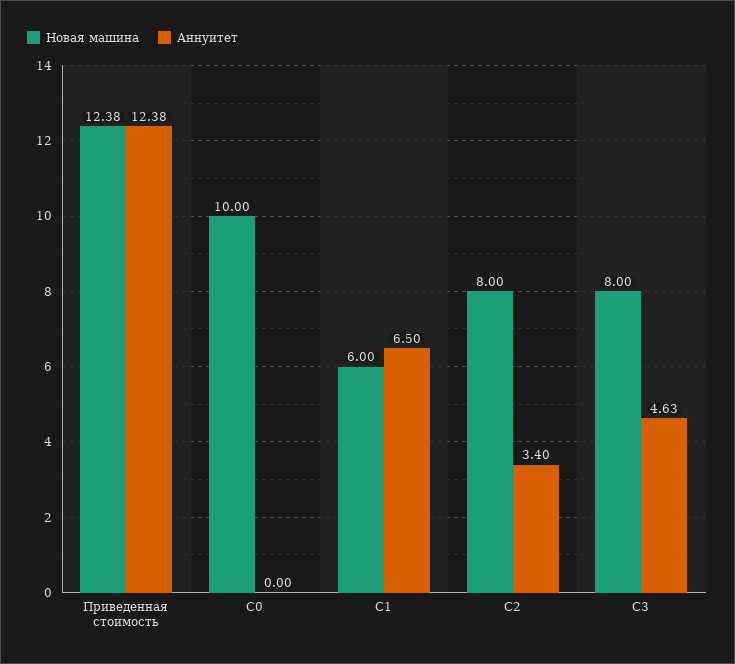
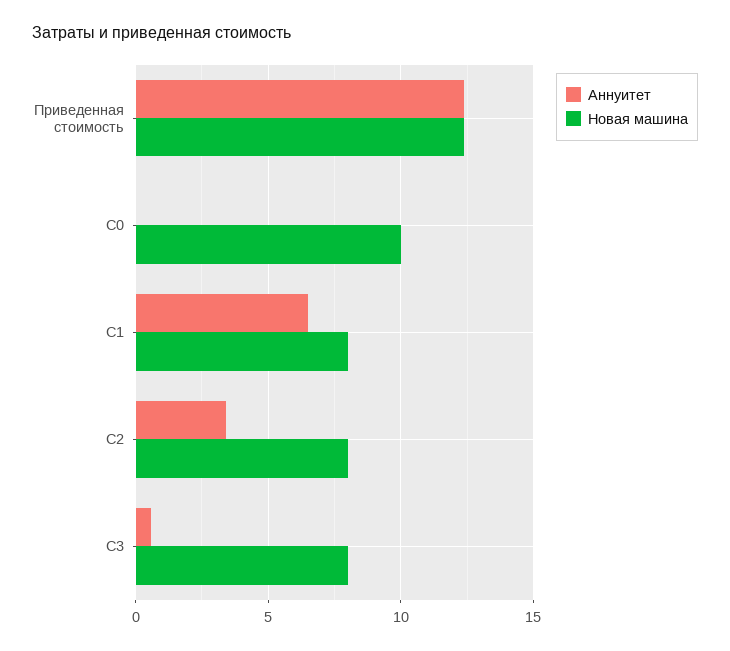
  {
    "Новая машина": {
      "Приведенная стоимость": 12.38,
      "С0": 10,
-     "С1": 6,
+     "С1": 8,
      "С2": 8,
      "С3": 8
    },
    "Аннуитет": {
      "Приведенная стоимость": 12.38,
      "С0": 0,
      "С1": 6.5,
      "С2": 3.4,
-     "С3": 4.63
+     "С3": 0.5
    }
  }

